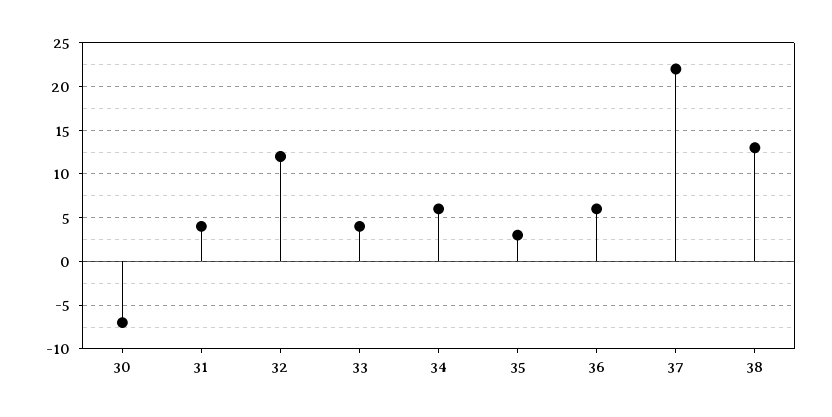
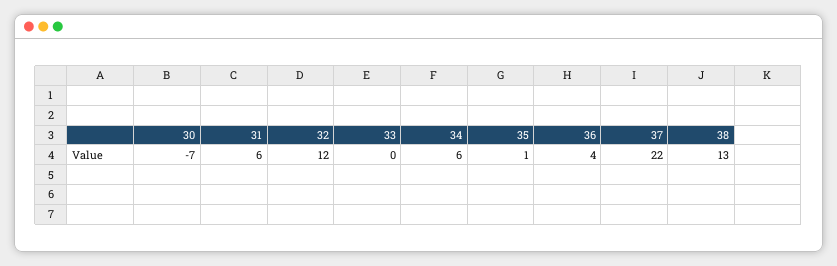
  {
    "30": -7,
-   "31": 4,
+   "31": 6,
    "32": 12,
-   "33": 4,
+   "33": 0,
    "34": 6,
-   "35": 3,
+   "35": 1,
-   "36": 6,
+   "36": 4,
    "37": 22,
    "38": 13
  }

